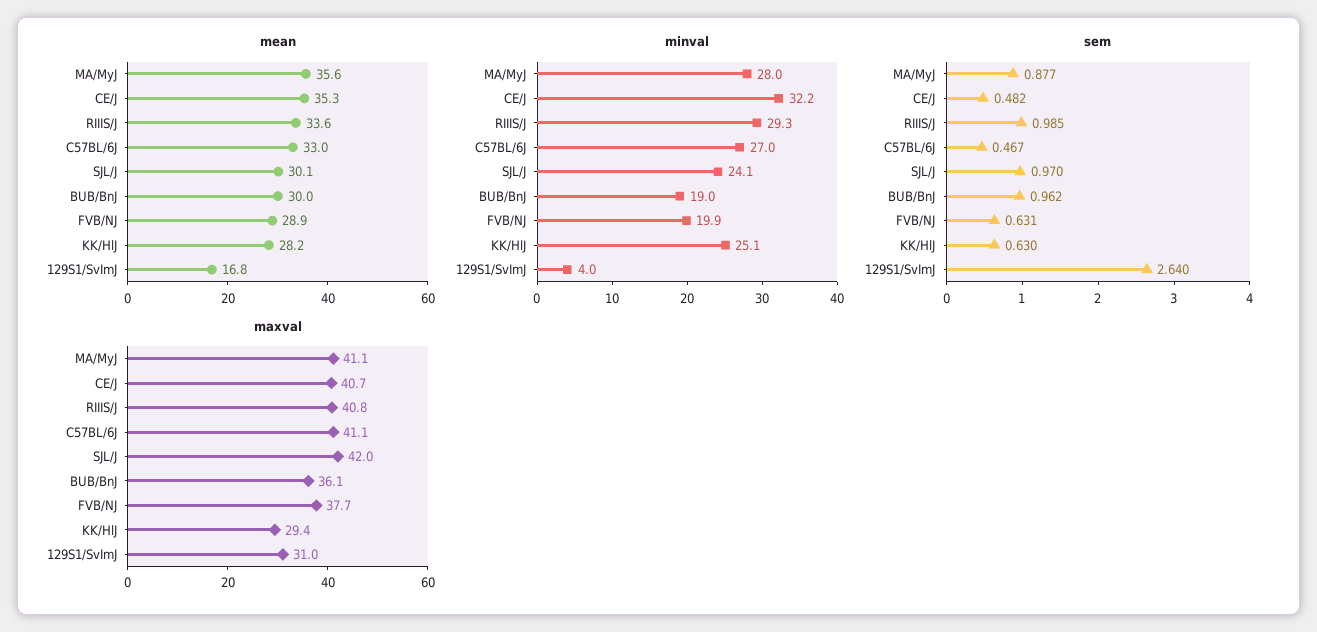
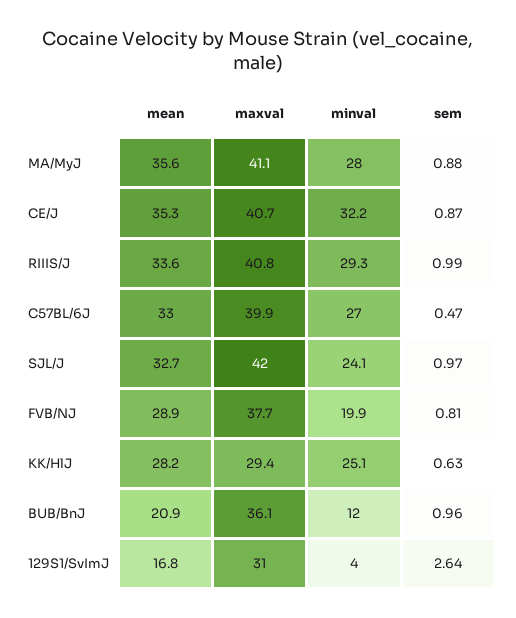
  {
    "mean": {
      "MA/MyJ": 35.6,
      "CE/J": 35.3,
      "RIIIS/J": 33.6,
      "C57BL/6J": 33,
-     "SJL/J": 30.1,
+     "SJL/J": 32.7,
-     "BUB/BnJ": 30,
+     "BUB/BnJ": 20.9,
      "FVB/NJ": 28.9,
      "KK/HlJ": 28.2,
      "129S1/SvImJ": 16.8
    },
    "minval": {
      "MA/MyJ": 28,
      "CE/J": 32.2,
      "RIIIS/J": 29.3,
      "C57BL/6J": 27,
      "SJL/J": 24.1,
-     "BUB/BnJ": 19,
+     "BUB/BnJ": 12,
      "FVB/NJ": 19.9,
      "KK/HlJ": 25.1,
      "129S1/SvImJ": 4
    },
    "sem": {
      "MA/MyJ": 0.877,
-     "CE/J": 0.482,
+     "CE/J": 0.87,
      "RIIIS/J": 0.985,
      "C57BL/6J": 0.467,
      "SJL/J": 0.97,
      "BUB/BnJ": 0.962,
-     "FVB/NJ": 0.631,
+     "FVB/NJ": 0.81,
      "KK/HlJ": 0.63,
      "129S1/SvImJ": 2.64
    },
    "maxval": {
      "MA/MyJ": 41.1,
      "CE/J": 40.7,
      "RIIIS/J": 40.8,
-     "C57BL/6J": 41.1,
+     "C57BL/6J": 39.9,
      "SJL/J": 42,
      "BUB/BnJ": 36.1,
      "FVB/NJ": 37.7,
      "KK/HlJ": 29.4,
      "129S1/SvImJ": 31
    }
  }

